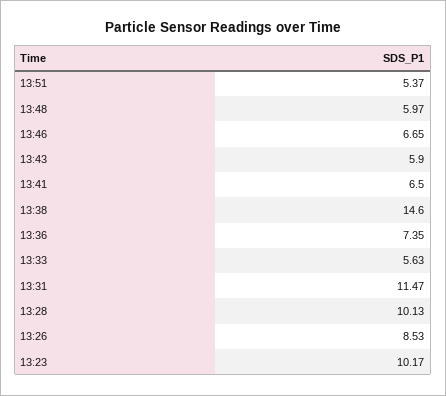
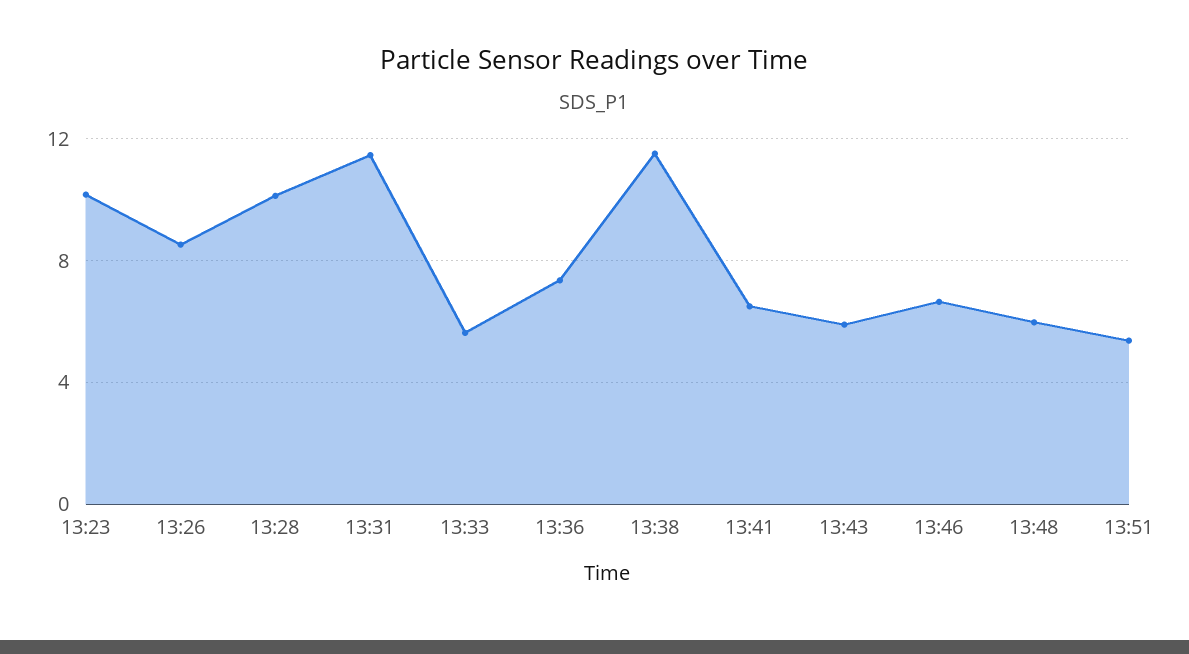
  {
    "13:51": 5.37,
    "13:48": 5.97,
    "13:46": 6.65,
    "13:43": 5.9,
    "13:41": 6.5,
-   "13:38": 14.6,
+   "13:38": 11.5,
    "13:36": 7.35,
    "13:33": 5.63,
    "13:31": 11.47,
    "13:28": 10.13,
    "13:26": 8.53,
    "13:23": 10.17
  }

